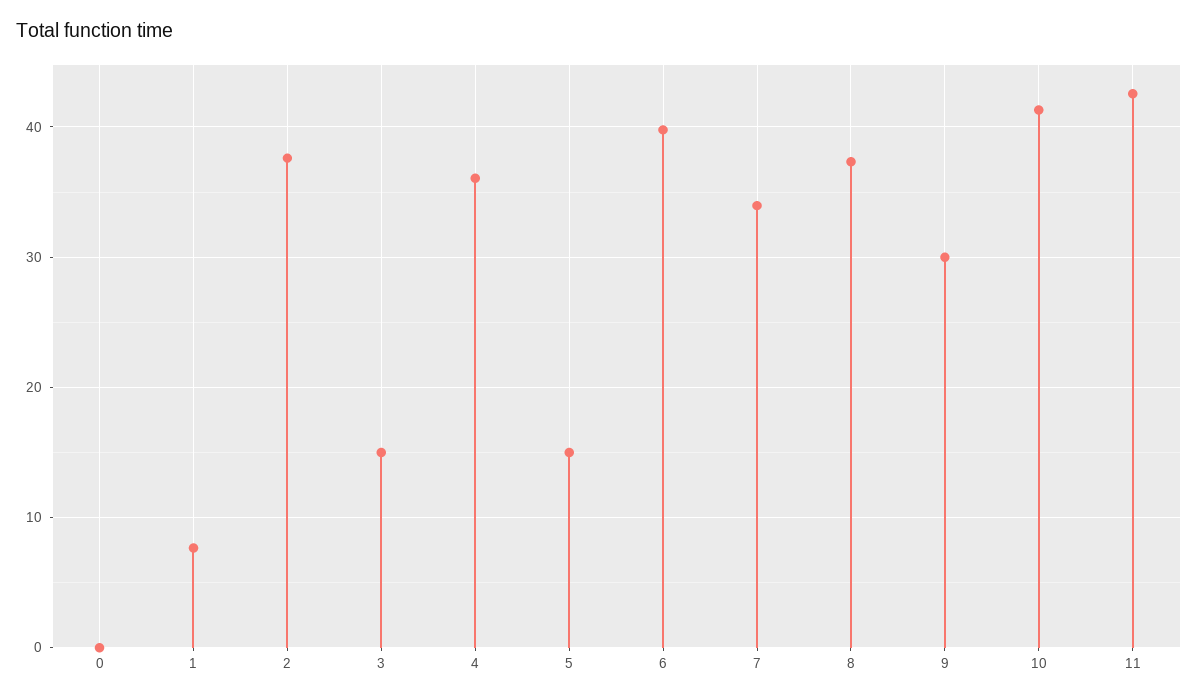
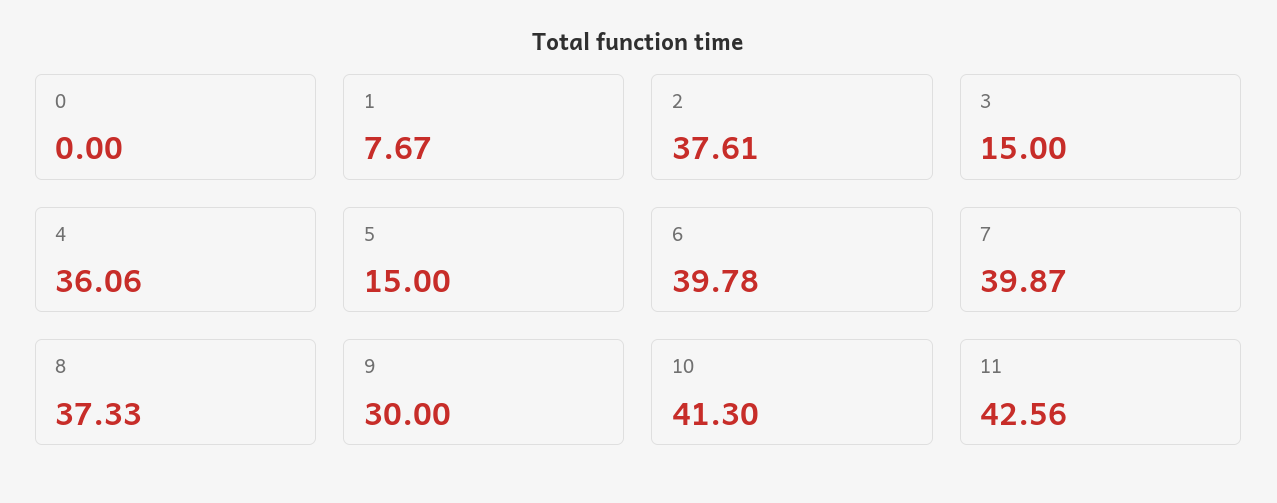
  {
    "0": 0,
    "1": 7.67,
    "2": 37.61,
    "3": 15,
    "4": 36.06,
    "5": 15,
    "6": 39.78,
-   "7": 34,
+   "7": 39.87,
    "8": 37.33,
    "9": 30,
    "10": 41.3,
    "11": 42.56
  }

